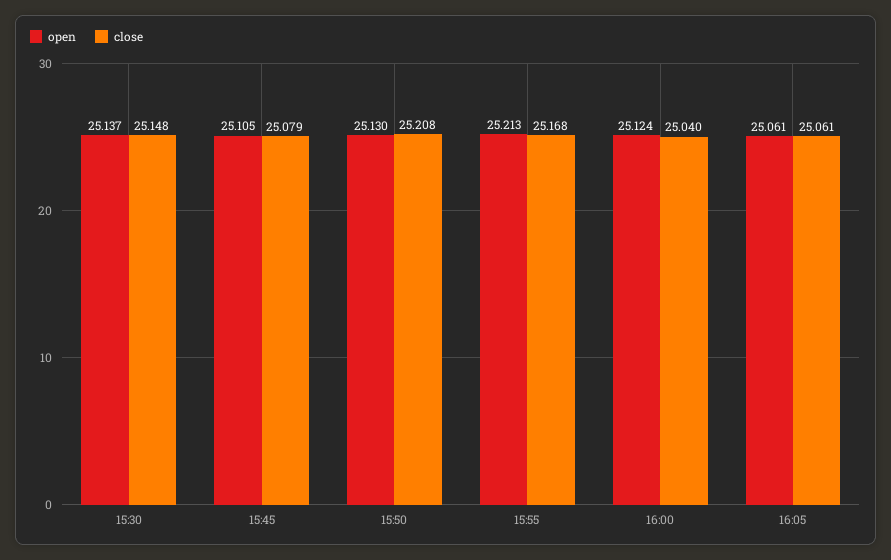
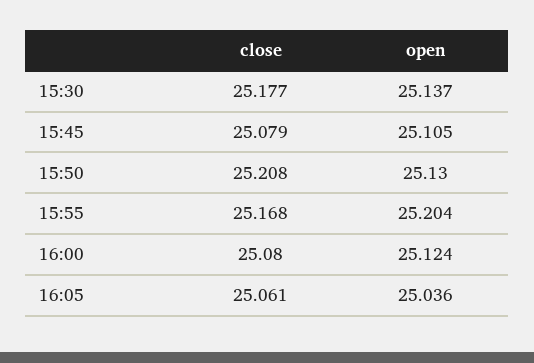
  {
    "open": {
      "15:30": 25.137,
      "15:45": 25.105,
      "15:50": 25.13,
-     "15:55": 25.213,
+     "15:55": 25.204,
      "16:00": 25.124,
-     "16:05": 25.061
+     "16:05": 25.036
    },
    "close": {
-     "15:30": 25.148,
+     "15:30": 25.177,
      "15:45": 25.079,
      "15:50": 25.208,
      "15:55": 25.168,
-     "16:00": 25.04,
+     "16:00": 25.08,
      "16:05": 25.061
    }
  }

